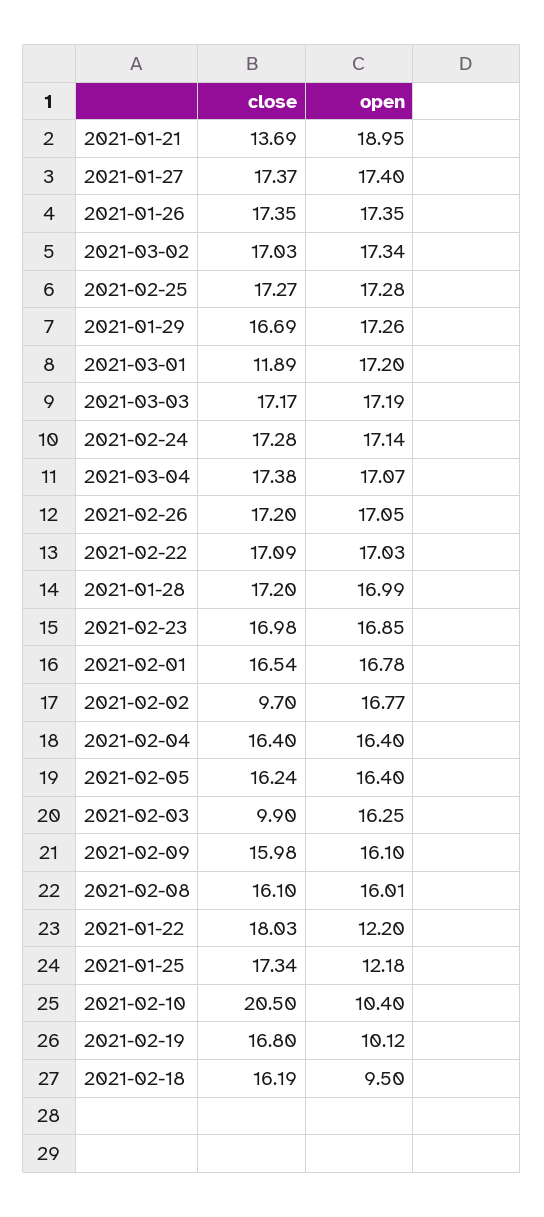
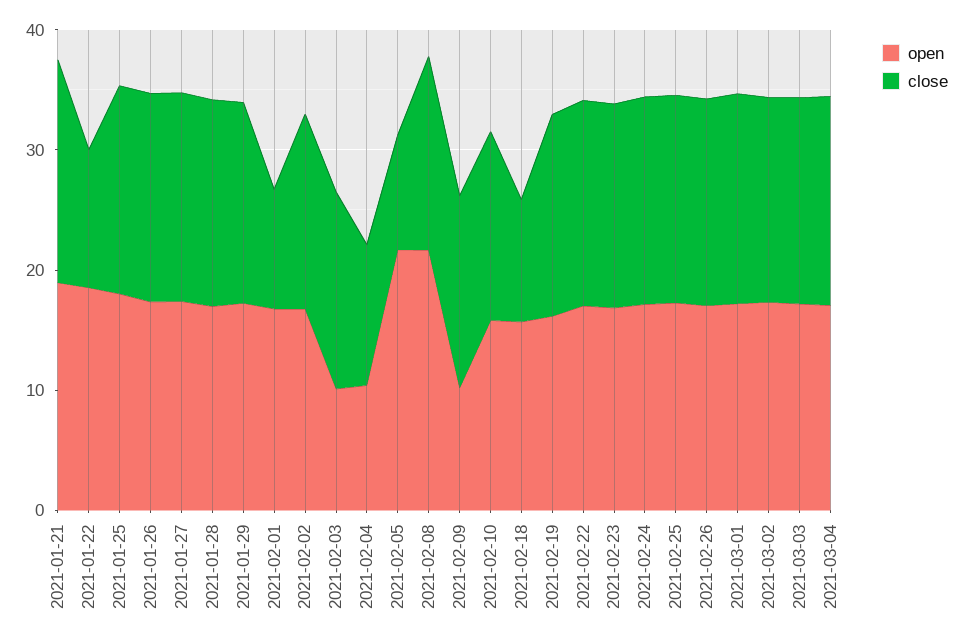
  {
    "close": {
-     "2021-01-21": 13.69,
+     "2021-01-21": 18,
      "2021-01-27": 17.37,
      "2021-01-26": 17.35,
      "2021-03-02": 17.03,
      "2021-02-25": 17.27,
      "2021-01-29": 16.69,
-     "2021-03-01": 11.89,
+     "2021-03-01": 18,
      "2021-03-03": 17.17,
      "2021-02-24": 17.28,
      "2021-03-04": 17.38,
      "2021-02-26": 17.2,
      "2021-02-22": 17.09,
      "2021-01-28": 17.2,
      "2021-02-23": 16.98,
-     "2021-02-01": 16.54,
+     "2021-02-01": 10,
-     "2021-02-02": 9.7,
+     "2021-02-02": 16,
-     "2021-02-04": 16.4,
+     "2021-02-04": 12,
-     "2021-02-05": 16.24,
+     "2021-02-05": 10,
-     "2021-02-03": 9.9,
+     "2021-02-03": 16,
      "2021-02-09": 15.98,
      "2021-02-08": 16.1,
-     "2021-01-22": 18.03,
+     "2021-01-22": 12,
      "2021-01-25": 17.34,
-     "2021-02-10": 20.5,
+     "2021-02-10": 16,
      "2021-02-19": 16.8,
-     "2021-02-18": 16.19
+     "2021-02-18": 10
    },
    "open": {
      "2021-01-21": 18.95,
      "2021-01-27": 17.4,
      "2021-01-26": 17.35,
      "2021-03-02": 17.34,
      "2021-02-25": 17.28,
      "2021-01-29": 17.26,
      "2021-03-01": 17.2,
      "2021-03-03": 17.19,
      "2021-02-24": 17.14,
      "2021-03-04": 17.07,
      "2021-02-26": 17.05,
      "2021-02-22": 17.03,
      "2021-01-28": 16.99,
      "2021-02-23": 16.85,
      "2021-02-01": 16.78,
      "2021-02-02": 16.77,
-     "2021-02-04": 16.4,
+     "2021-02-04": 10,
-     "2021-02-05": 16.4,
+     "2021-02-05": 22,
-     "2021-02-03": 16.25,
+     "2021-02-03": 10,
-     "2021-02-09": 16.1,
+     "2021-02-09": 10,
-     "2021-02-08": 16.01,
+     "2021-02-08": 22,
-     "2021-01-22": 12.2,
+     "2021-01-22": 18,
-     "2021-01-25": 12.18,
+     "2021-01-25": 18,
-     "2021-02-10": 10.4,
+     "2021-02-10": 16,
-     "2021-02-19": 10.12,
+     "2021-02-19": 16,
-     "2021-02-18": 9.5
+     "2021-02-18": 16
    }
  }

